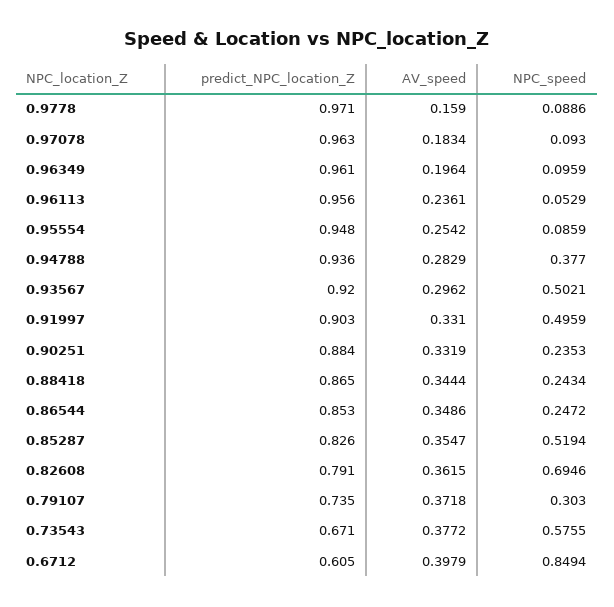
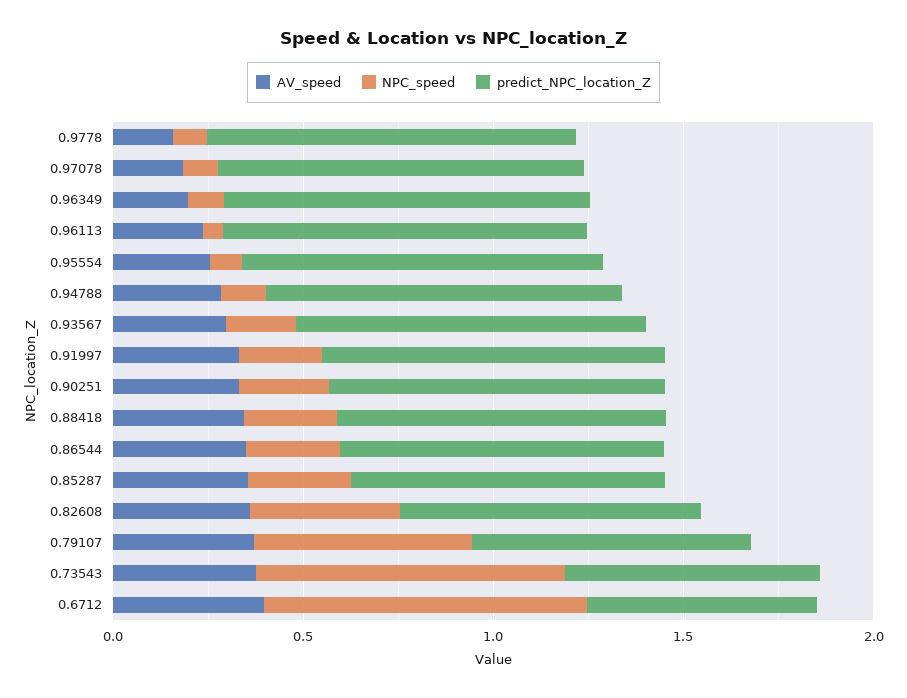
  {
    "predict_NPC_location_Z": {
      "0.9778": 0.971,
      "0.97078": 0.963,
      "0.96349": 0.961,
      "0.96113": 0.956,
      "0.95554": 0.948,
      "0.94788": 0.936,
      "0.93567": 0.92,
      "0.91997": 0.903,
      "0.90251": 0.884,
      "0.88418": 0.865,
      "0.86544": 0.853,
      "0.85287": 0.826,
      "0.82608": 0.791,
      "0.79107": 0.735,
      "0.73543": 0.671,
      "0.6712": 0.605
    },
    "AV_speed": {
      "0.9778": 0.159,
      "0.97078": 0.1834,
      "0.96349": 0.1964,
      "0.96113": 0.2361,
      "0.95554": 0.2542,
      "0.94788": 0.2829,
      "0.93567": 0.2962,
      "0.91997": 0.331,
      "0.90251": 0.3319,
      "0.88418": 0.3444,
      "0.86544": 0.3486,
      "0.85287": 0.3547,
      "0.82608": 0.3615,
      "0.79107": 0.3718,
      "0.73543": 0.3772,
      "0.6712": 0.3979
    },
    "NPC_speed": {
      "0.9778": 0.0886,
      "0.97078": 0.093,
      "0.96349": 0.0959,
      "0.96113": 0.0529,
      "0.95554": 0.0859,
-     "0.94788": 0.377,
+     "0.94788": 0.1,
-     "0.93567": 0.5021,
+     "0.93567": 0.2,
-     "0.91997": 0.4959,
+     "0.91997": 0.2,
      "0.90251": 0.2353,
      "0.88418": 0.2434,
      "0.86544": 0.2472,
-     "0.85287": 0.5194,
+     "0.85287": 0.3,
-     "0.82608": 0.6946,
+     "0.82608": 0.4,
-     "0.79107": 0.303,
+     "0.79107": 0.6,
-     "0.73543": 0.5755,
+     "0.73543": 0.8,
      "0.6712": 0.8494
    }
  }

